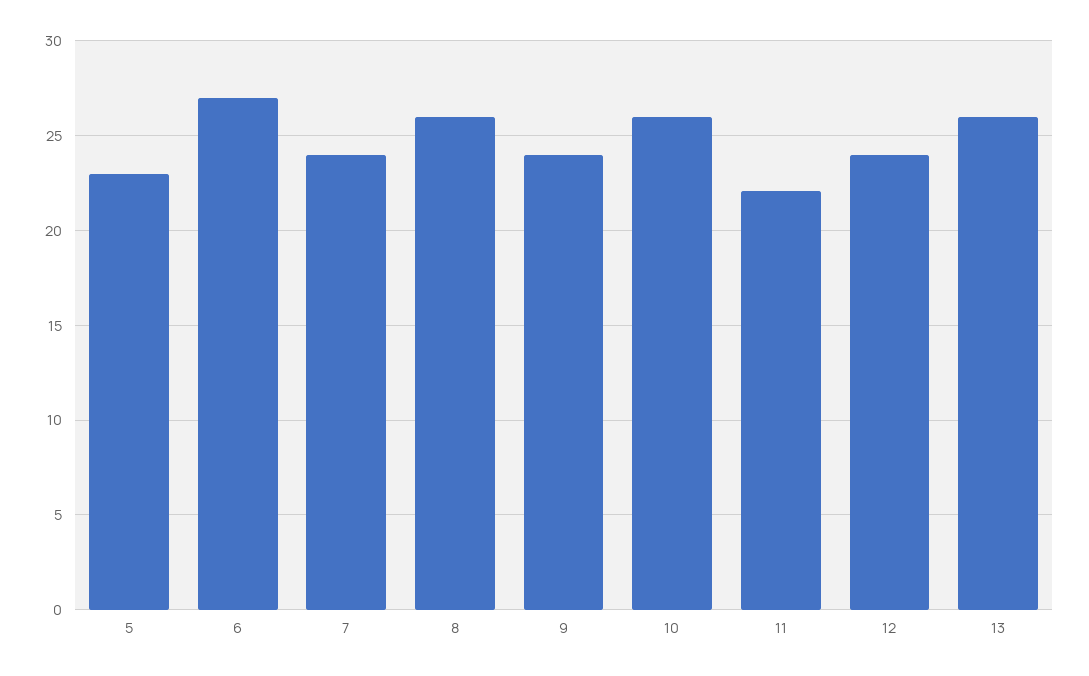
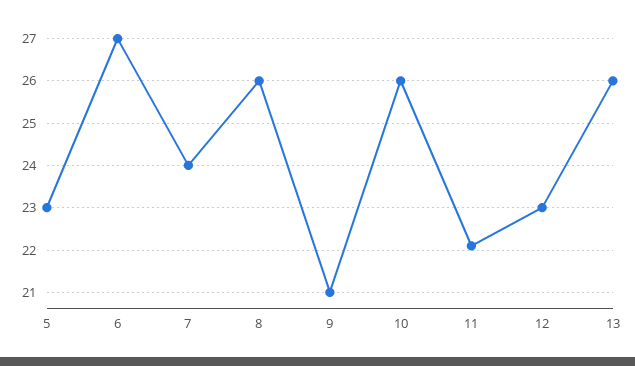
  {
    "5": 23,
    "6": 27,
    "7": 24,
    "8": 26,
-   "9": 24,
+   "9": 21,
    "10": 26,
    "11": 22,
-   "12": 24,
+   "12": 23,
    "13": 26
  }

